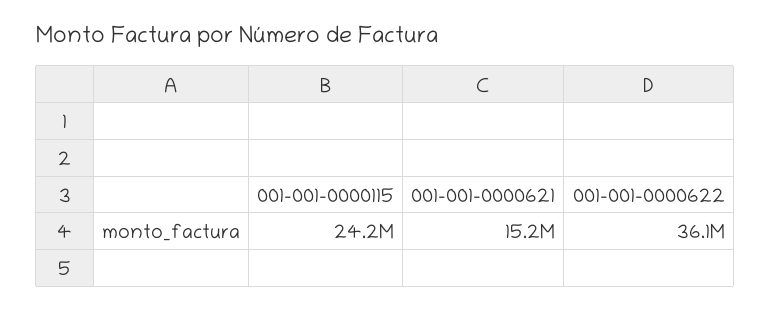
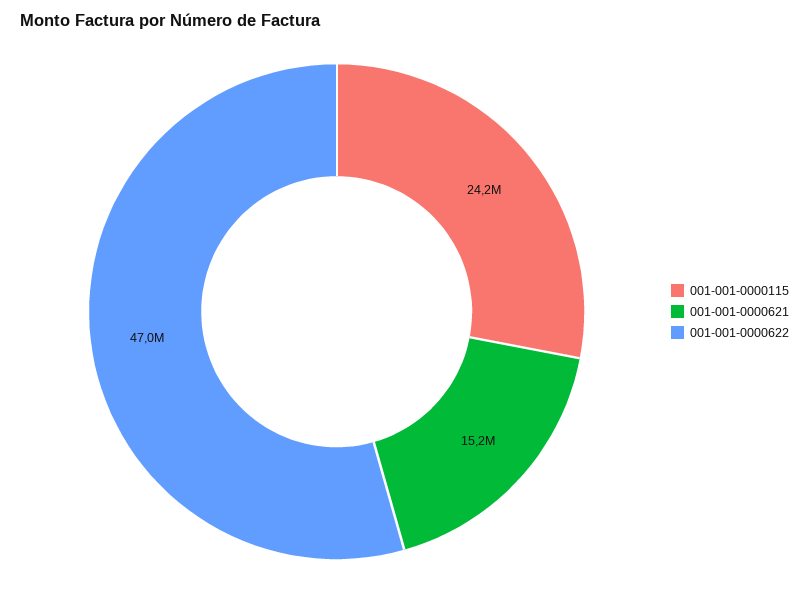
  {
    "001-001-0000115": 24200000,
    "001-001-0000621": 15200000,
-   "001-001-0000622": 36100000
+   "001-001-0000622": 47000000
  }

